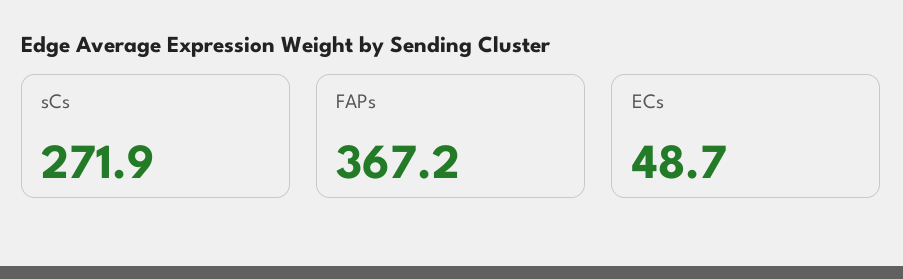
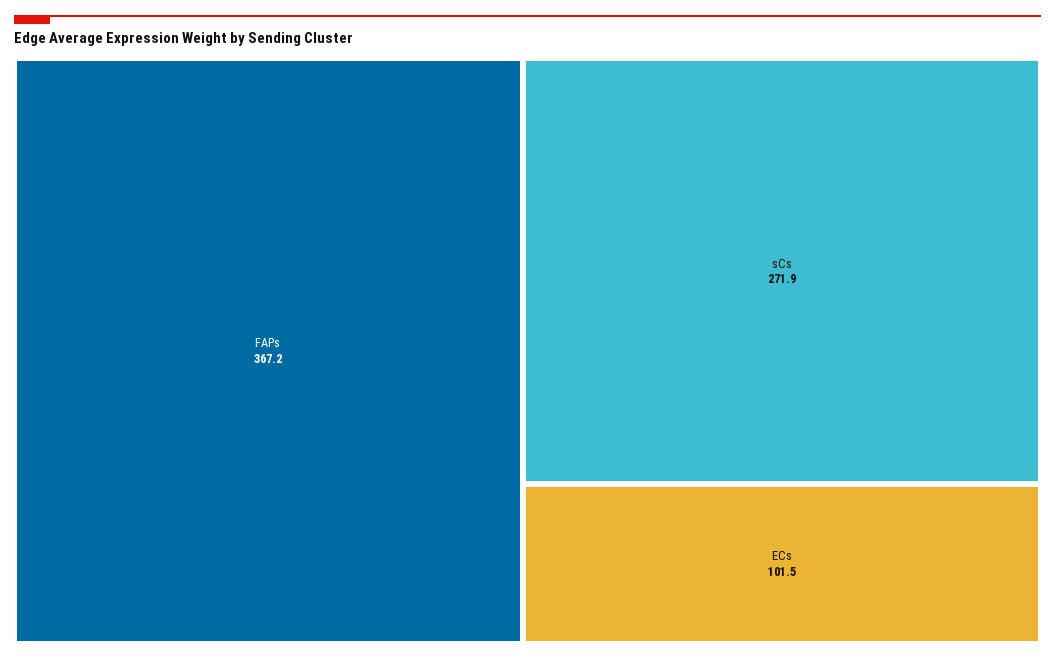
  {
    "sCs": 271.9,
    "FAPs": 367.2,
-   "ECs": 48.7
+   "ECs": 101.5
  }

